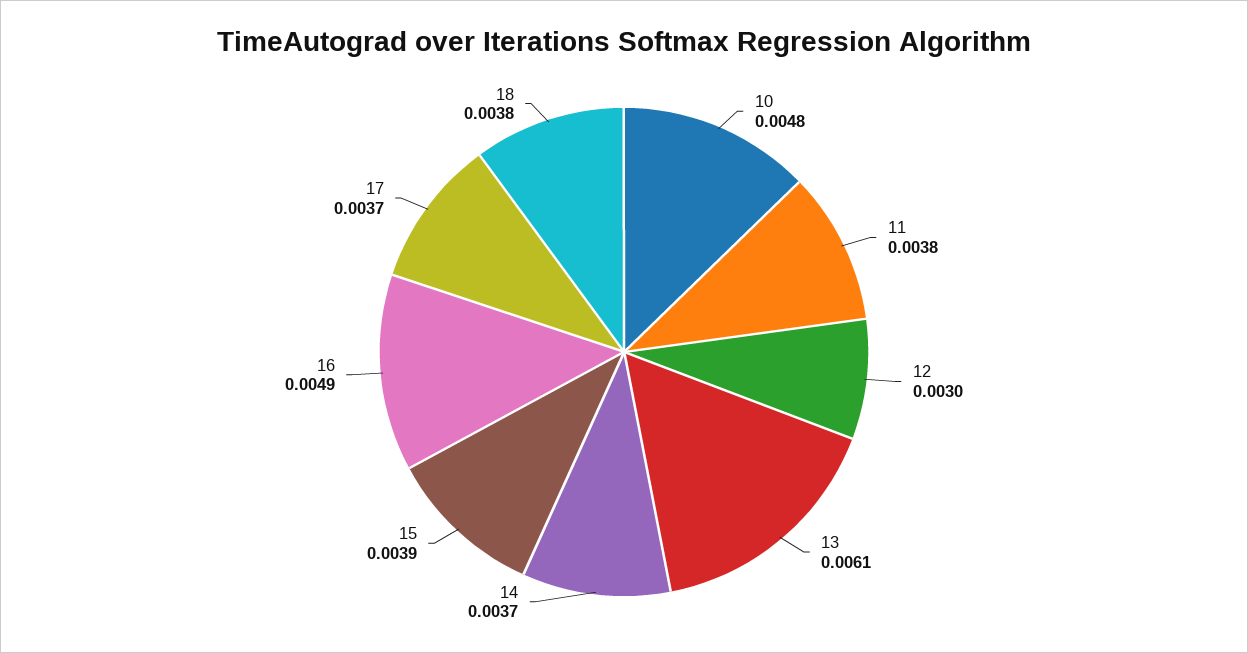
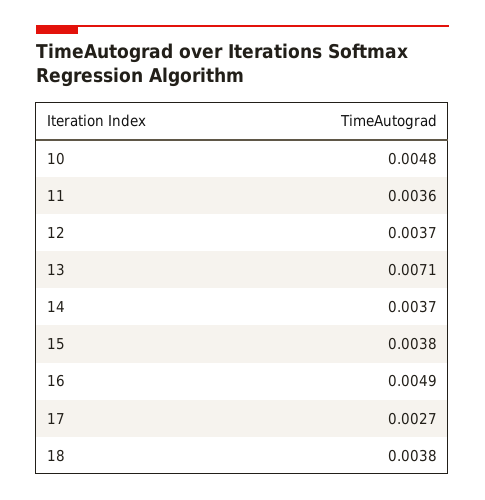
  {
    "10": 0.0048,
-   "11": 0.0038,
+   "11": 0.0036,
-   "12": 0.003,
+   "12": 0.0037,
-   "13": 0.0061,
+   "13": 0.0071,
    "14": 0.0037,
-   "15": 0.0039,
+   "15": 0.0038,
    "16": 0.0049,
-   "17": 0.0037,
+   "17": 0.0027,
    "18": 0.0038
  }

